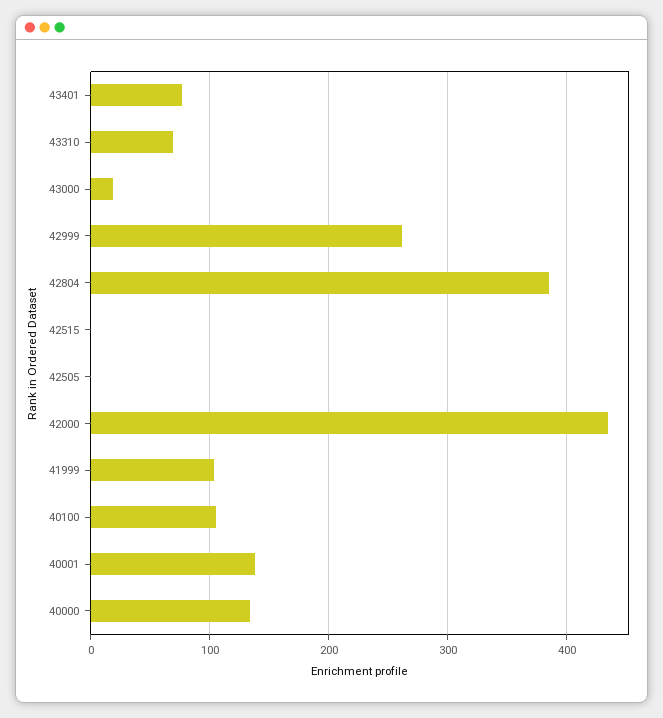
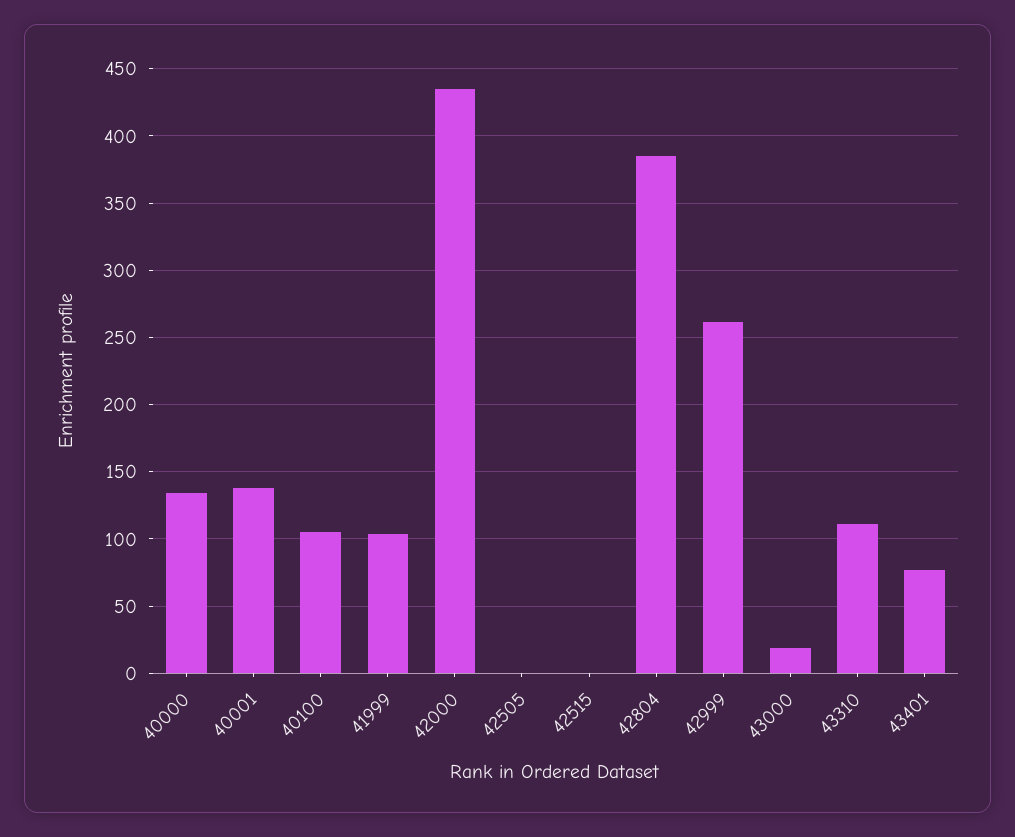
  {
    "43401": 75,
-   "43310": 70,
+   "43310": 110,
    "43000": 20,
    "42999": 260,
    "42804": 385,
    "42515": 0,
    "42505": 0,
    "42000": 435,
    "41999": 105,
    "40100": 105,
    "40001": 140,
    "40000": 135
  }

